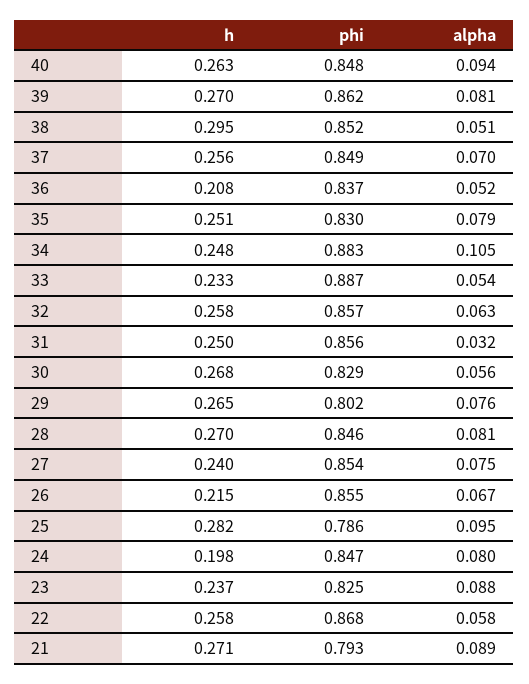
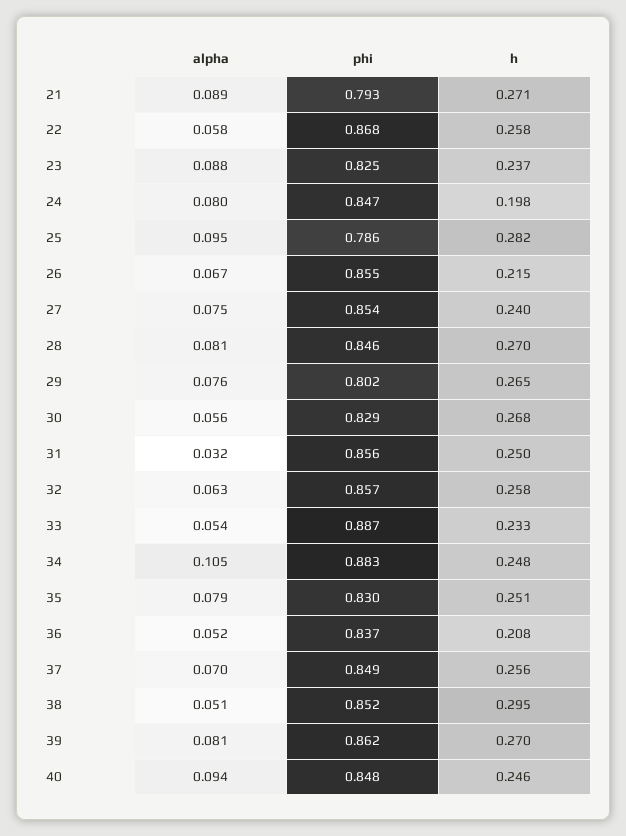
  {
    "h": {
-     "40": 0.263,
+     "40": 0.246,
      "39": 0.27,
      "38": 0.295,
      "37": 0.256,
      "36": 0.208,
      "35": 0.251,
      "34": 0.248,
      "33": 0.233,
      "32": 0.258,
      "31": 0.25,
      "30": 0.268,
      "29": 0.265,
      "28": 0.27,
      "27": 0.24,
      "26": 0.215,
      "25": 0.282,
      "24": 0.198,
      "23": 0.237,
      "22": 0.258,
      "21": 0.271
    },
    "phi": {
      "40": 0.848,
      "39": 0.862,
      "38": 0.852,
      "37": 0.849,
      "36": 0.837,
      "35": 0.83,
      "34": 0.883,
      "33": 0.887,
      "32": 0.857,
      "31": 0.856,
      "30": 0.829,
      "29": 0.802,
      "28": 0.846,
      "27": 0.854,
      "26": 0.855,
      "25": 0.786,
      "24": 0.847,
      "23": 0.825,
      "22": 0.868,
      "21": 0.793
    },
    "alpha": {
      "40": 0.094,
      "39": 0.081,
      "38": 0.051,
      "37": 0.07,
      "36": 0.052,
      "35": 0.079,
      "34": 0.105,
      "33": 0.054,
      "32": 0.063,
      "31": 0.032,
      "30": 0.056,
      "29": 0.076,
      "28": 0.081,
      "27": 0.075,
      "26": 0.067,
      "25": 0.095,
      "24": 0.08,
      "23": 0.088,
      "22": 0.058,
      "21": 0.089
    }
  }

